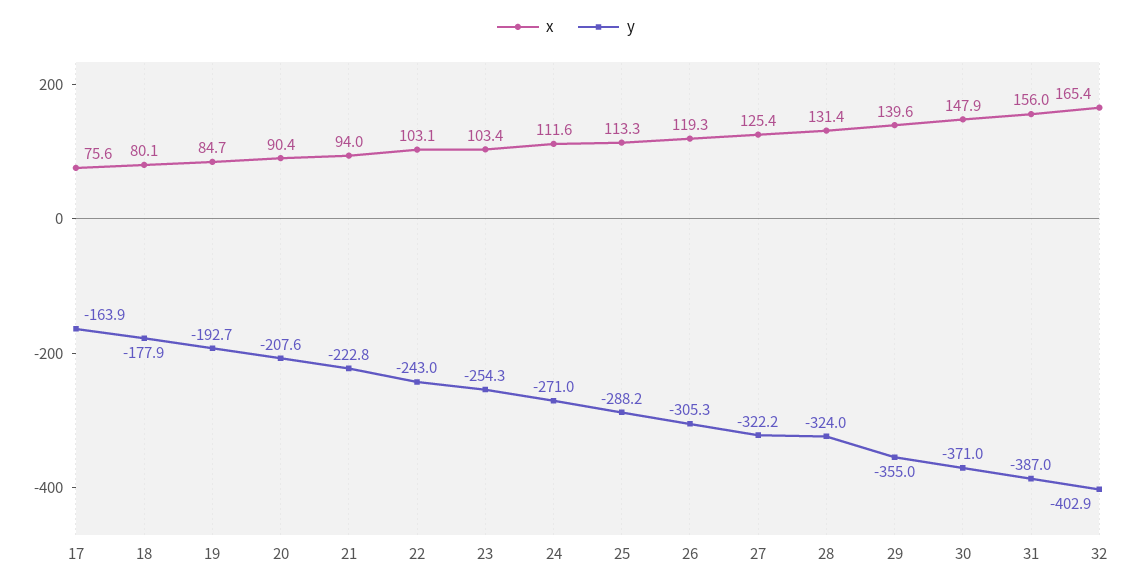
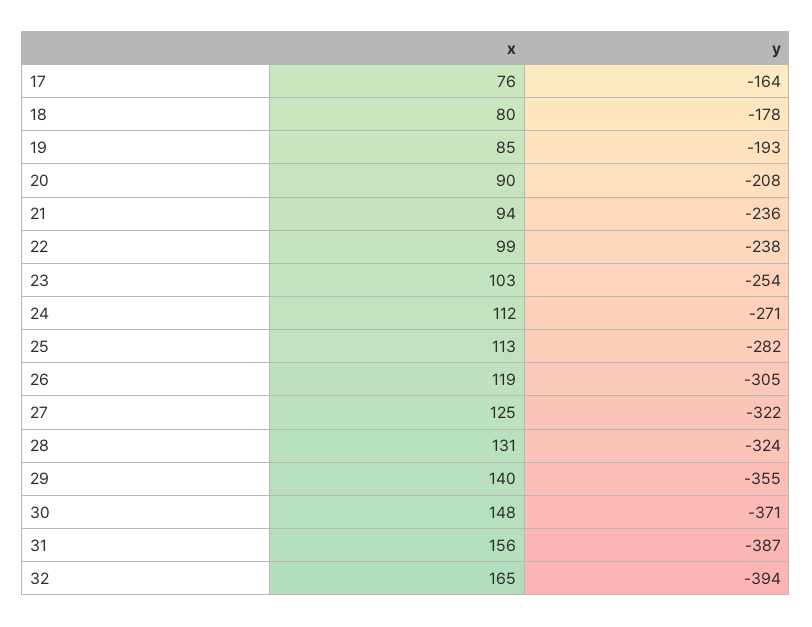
  {
    "x": {
      "17": 75.6,
      "18": 80.1,
      "19": 84.7,
      "20": 90.4,
      "21": 94,
-     "22": 103.1,
+     "22": 99,
      "23": 103.4,
      "24": 111.6,
      "25": 113.3,
      "26": 119.3,
      "27": 125.4,
      "28": 131.4,
      "29": 139.6,
      "30": 147.9,
      "31": 156,
      "32": 165.4
    },
    "y": {
      "17": -163.9,
      "18": -177.9,
      "19": -192.7,
      "20": -207.6,
-     "21": -222.8,
+     "21": -236,
-     "22": -243,
+     "22": -238,
      "23": -254.3,
      "24": -271,
-     "25": -288.2,
+     "25": -282,
      "26": -305.3,
      "27": -322.2,
      "28": -324,
      "29": -355,
      "30": -371,
      "31": -387,
-     "32": -402.9
+     "32": -394
    }
  }

